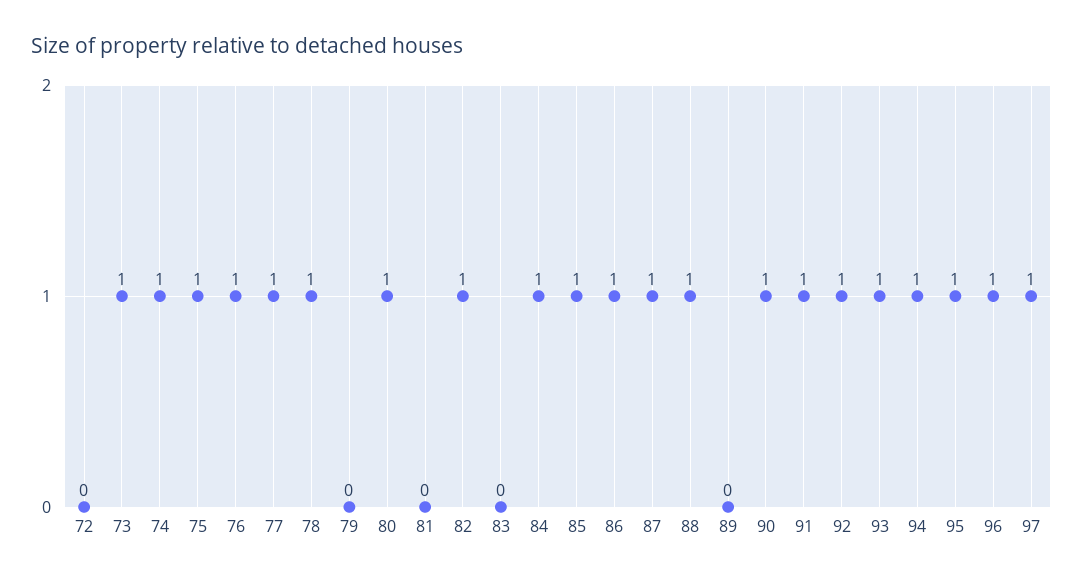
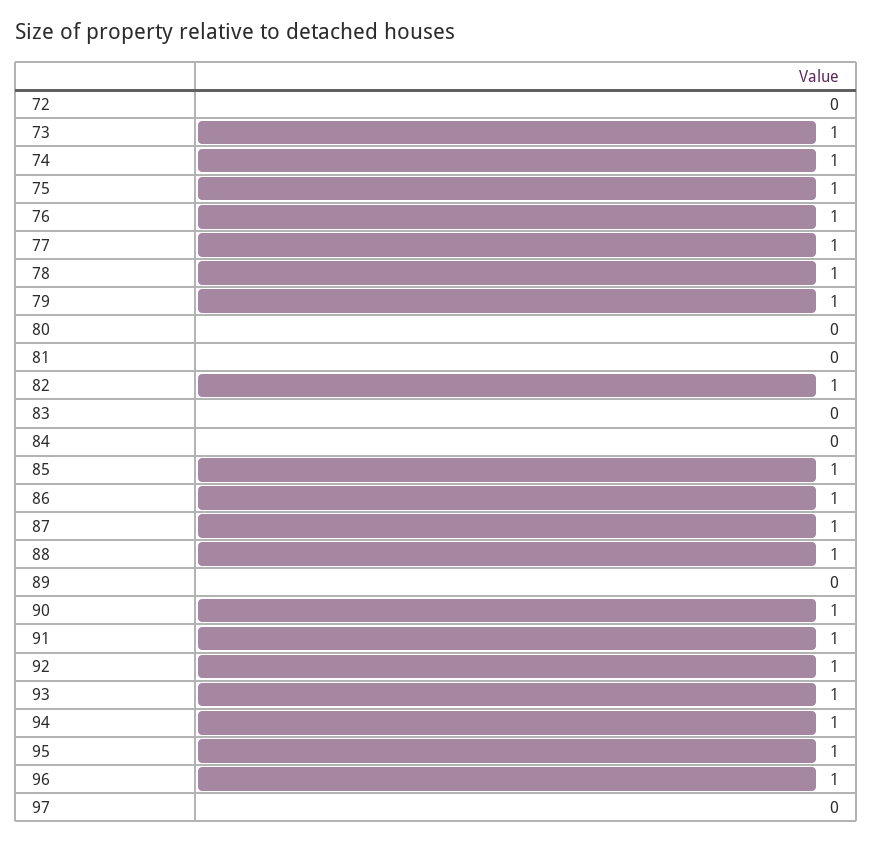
  {
    "72": 0,
    "73": 1,
    "74": 1,
    "75": 1,
    "76": 1,
    "77": 1,
    "78": 1,
-   "79": 0,
+   "79": 1,
-   "80": 1,
+   "80": 0,
    "81": 0,
    "82": 1,
    "83": 0,
-   "84": 1,
+   "84": 0,
    "85": 1,
    "86": 1,
    "87": 1,
    "88": 1,
    "89": 0,
    "90": 1,
    "91": 1,
    "92": 1,
    "93": 1,
    "94": 1,
    "95": 1,
    "96": 1,
-   "97": 1
+   "97": 0
  }

